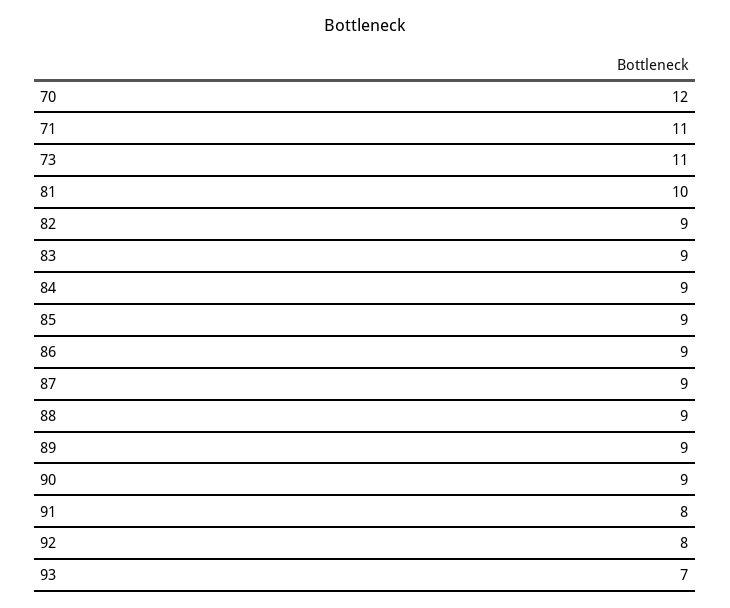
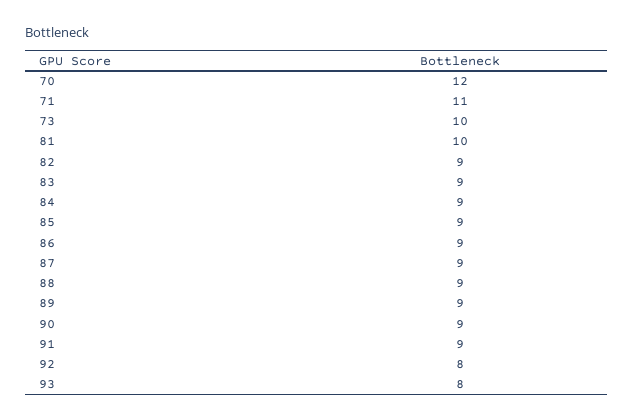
  {
    "70": 12,
    "71": 11,
-   "73": 11,
+   "73": 10,
    "81": 10,
    "82": 9,
    "83": 9,
    "84": 9,
    "85": 9,
    "86": 9,
    "87": 9,
    "88": 9,
    "89": 9,
    "90": 9,
-   "91": 8,
+   "91": 9,
    "92": 8,
-   "93": 7
+   "93": 8
  }

